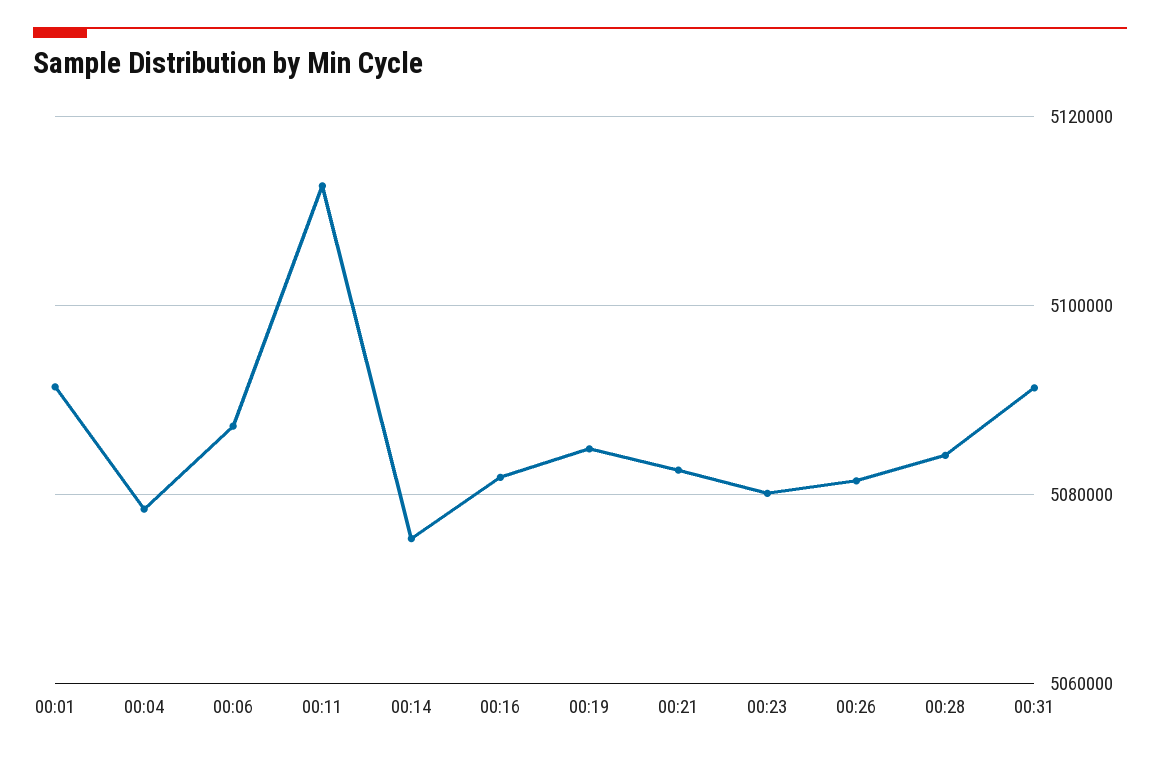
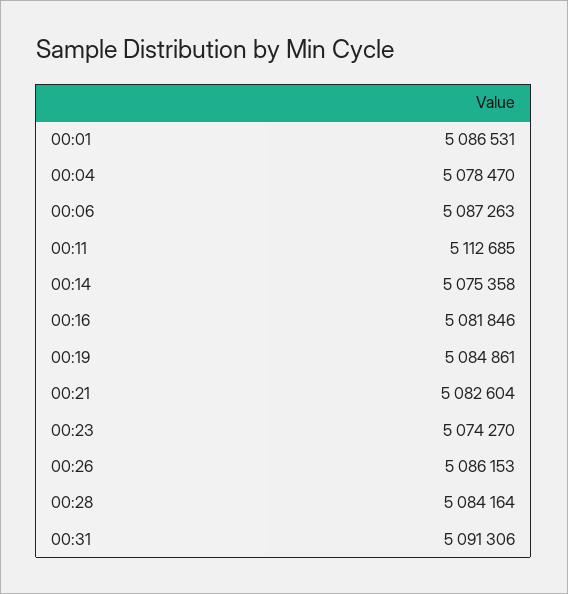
  {
-   "00:01": 5092000,
+   "00:01": 5086531,
    "00:04": 5078470,
    "00:06": 5087263,
    "00:11": 5112685,
    "00:14": 5075358,
    "00:16": 5081846,
    "00:19": 5084861,
    "00:21": 5082604,
-   "00:23": 5080000,
+   "00:23": 5074270,
-   "00:26": 5082000,
+   "00:26": 5086153,
    "00:28": 5084164,
    "00:31": 5091306
  }

